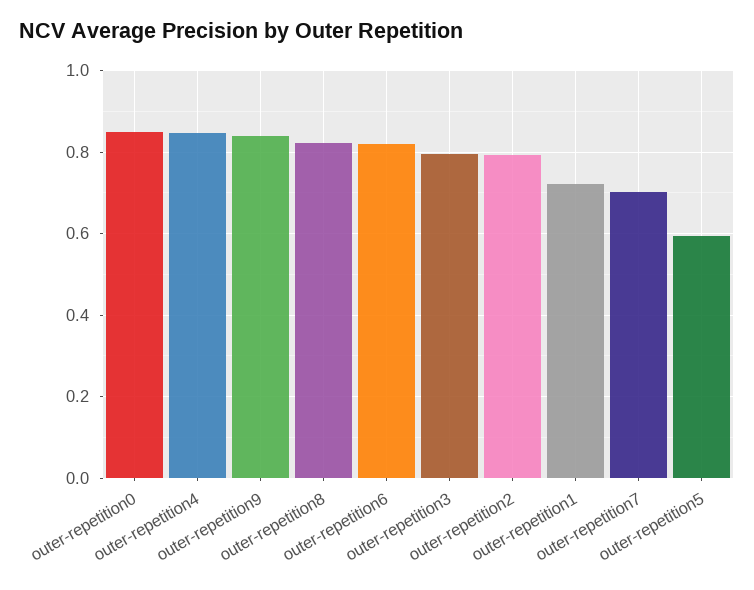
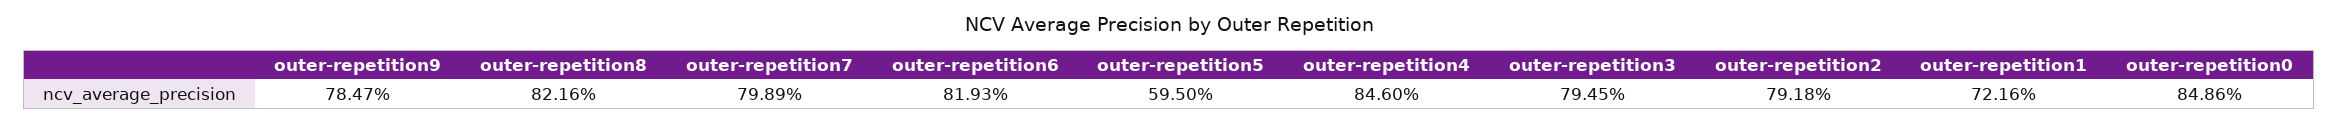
  {
    "outer-repetition0": 0.8486,
    "outer-repetition4": 0.846,
-   "outer-repetition9": 0.84,
+   "outer-repetition9": 0.7847,
    "outer-repetition8": 0.8216,
    "outer-repetition6": 0.8193,
    "outer-repetition3": 0.7945,
    "outer-repetition2": 0.7918,
    "outer-repetition1": 0.7216,
-   "outer-repetition7": 0.7,
+   "outer-repetition7": 0.7989,
    "outer-repetition5": 0.595
  }

